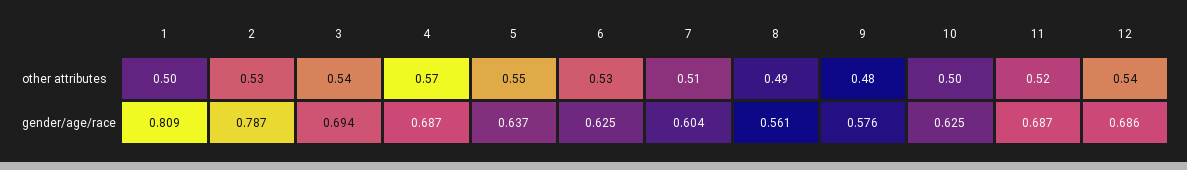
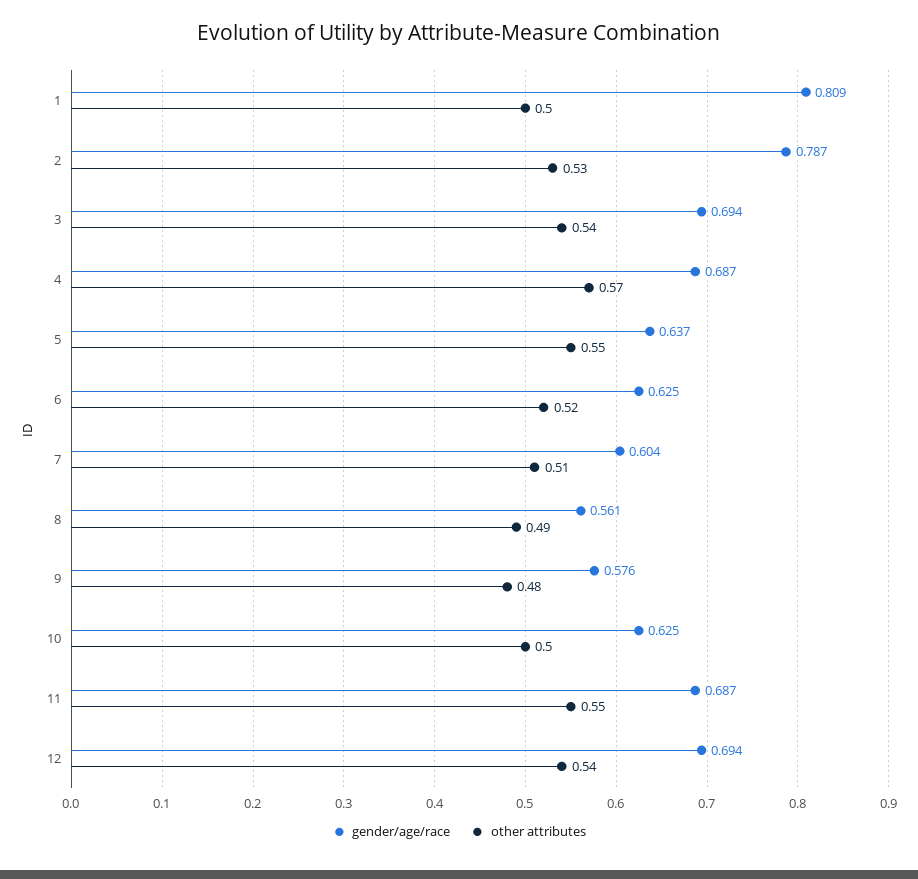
  {
    "other attributes": {
      "1": 0.5,
      "2": 0.53,
      "3": 0.54,
      "4": 0.57,
      "5": 0.55,
-     "6": 0.53,
+     "6": 0.52,
      "7": 0.51,
      "8": 0.49,
      "9": 0.48,
      "10": 0.5,
-     "11": 0.52,
+     "11": 0.55,
      "12": 0.54
    },
    "gender/age/race": {
      "1": 0.809,
      "2": 0.787,
      "3": 0.694,
      "4": 0.687,
      "5": 0.637,
      "6": 0.625,
      "7": 0.604,
      "8": 0.561,
      "9": 0.576,
      "10": 0.625,
      "11": 0.687,
-     "12": 0.686
+     "12": 0.694
    }
  }

